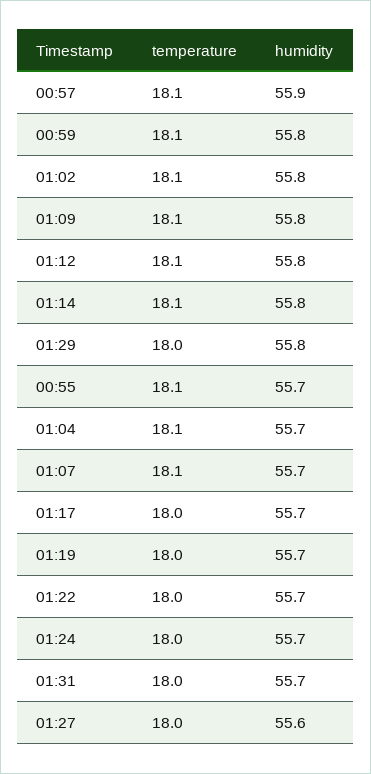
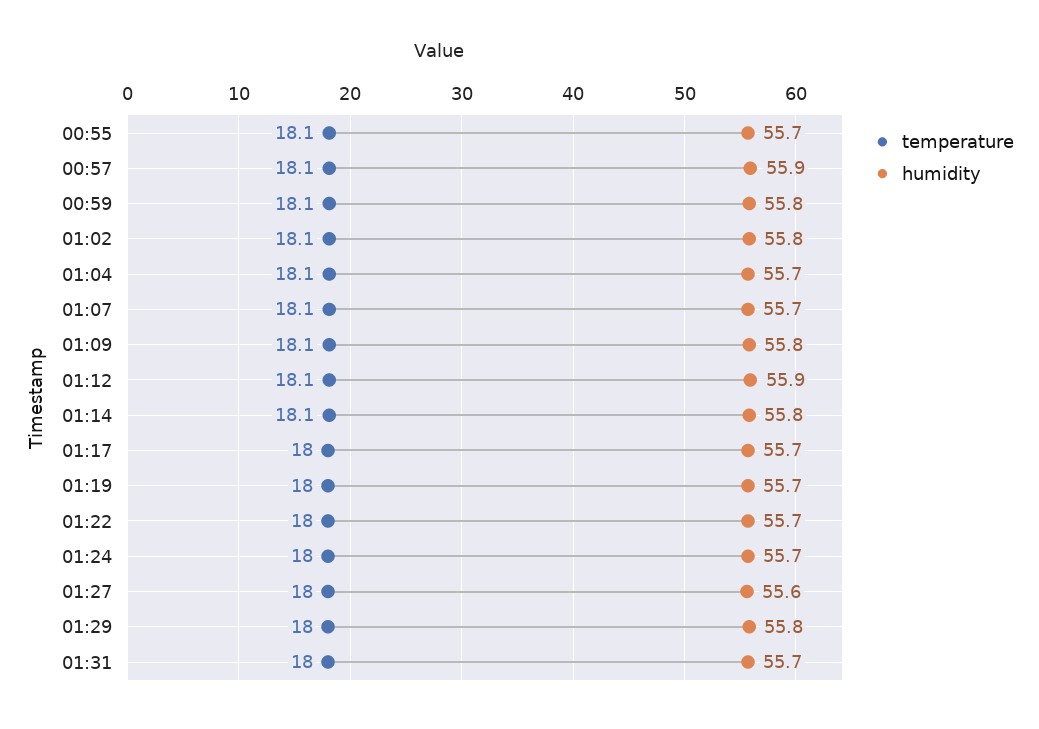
  {
    "temperature": {
      "00:57": 18.1,
      "00:59": 18.1,
      "01:02": 18.1,
      "01:09": 18.1,
      "01:12": 18.1,
      "01:14": 18.1,
      "01:29": 18,
      "00:55": 18.1,
      "01:04": 18.1,
      "01:07": 18.1,
      "01:17": 18,
      "01:19": 18,
      "01:22": 18,
      "01:24": 18,
      "01:31": 18,
      "01:27": 18
    },
    "humidity": {
      "00:57": 55.9,
      "00:59": 55.8,
      "01:02": 55.8,
      "01:09": 55.8,
-     "01:12": 55.8,
+     "01:12": 55.9,
      "01:14": 55.8,
      "01:29": 55.8,
      "00:55": 55.7,
      "01:04": 55.7,
      "01:07": 55.7,
      "01:17": 55.7,
      "01:19": 55.7,
      "01:22": 55.7,
      "01:24": 55.7,
      "01:31": 55.7,
      "01:27": 55.6
    }
  }

